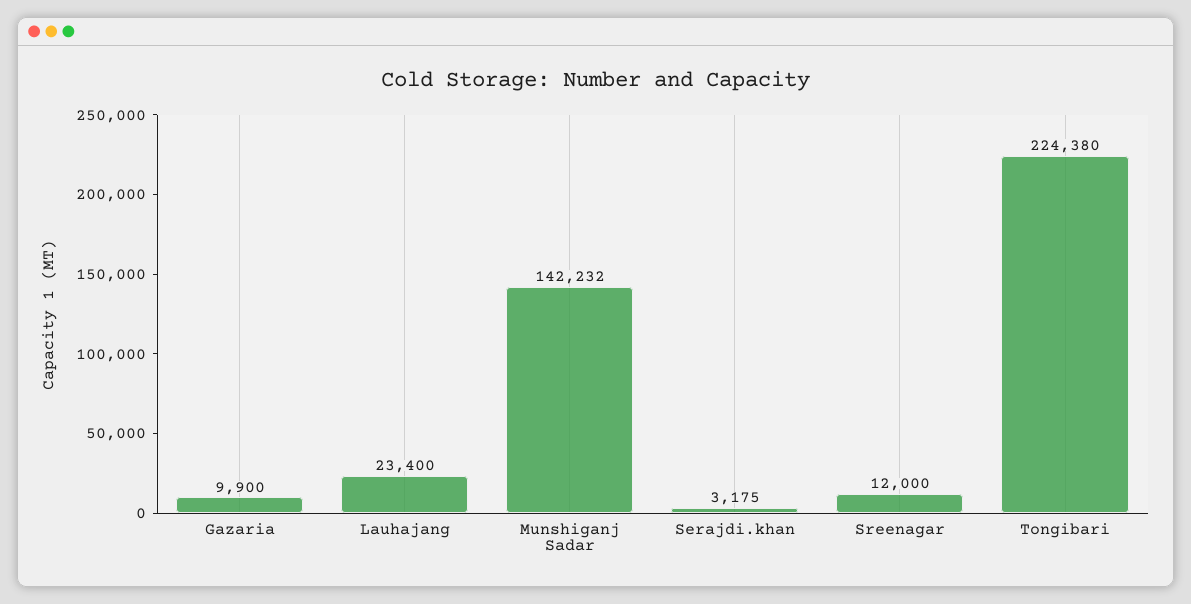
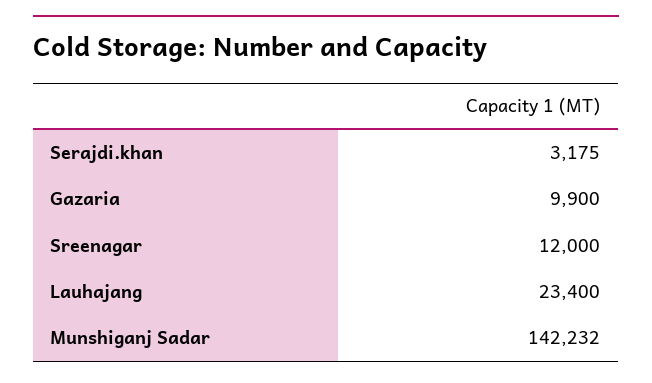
  {
    "Gazaria": 9900,
    "Lauhajang": 23400,
    "Munshiganj Sadar": 142232,
    "Serajdi.khan": 3175,
-   "Sreenagar": 12000,
+   "Sreenagar": 12000
-   "Tongibari": 224380
  }

